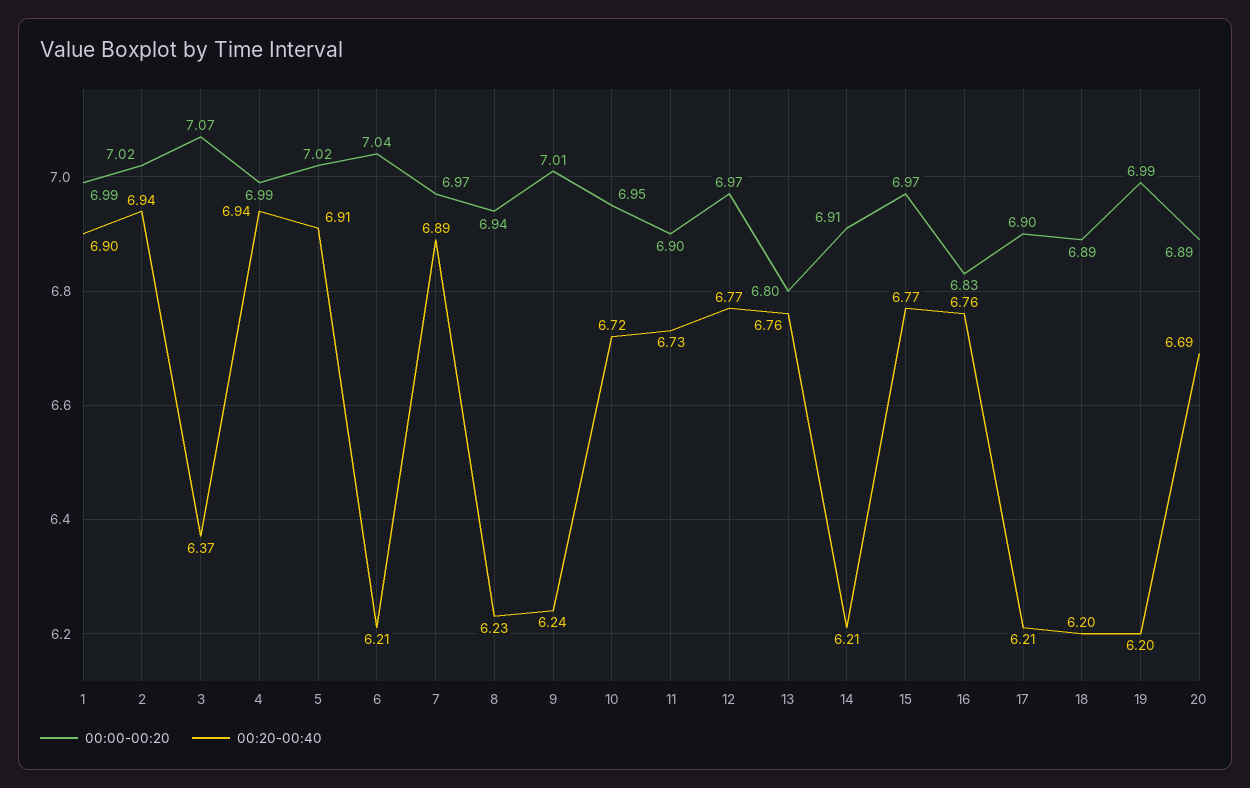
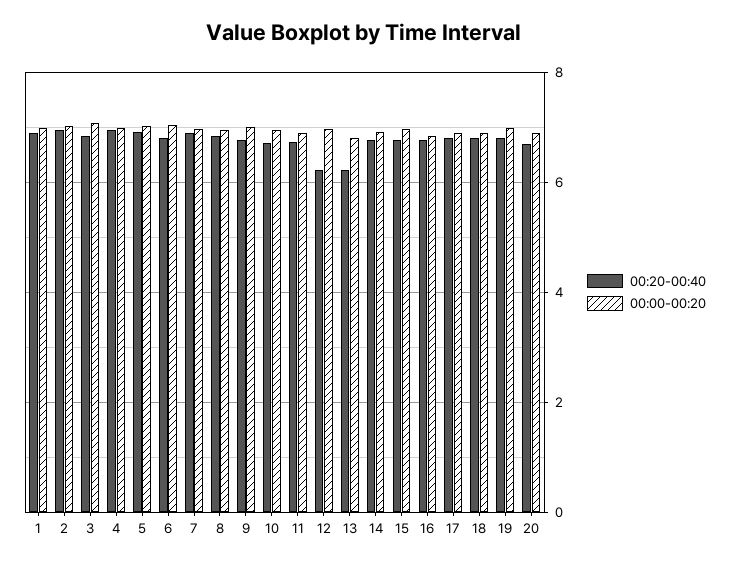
  {
    "00:00-00:20": {
      "1": 6.99,
      "2": 7.02,
      "3": 7.07,
      "4": 6.99,
      "5": 7.02,
      "6": 7.04,
      "7": 6.97,
      "8": 6.94,
      "9": 7.01,
      "10": 6.95,
      "11": 6.9,
      "12": 6.97,
      "13": 6.8,
      "14": 6.91,
      "15": 6.97,
      "16": 6.83,
      "17": 6.9,
      "18": 6.89,
      "19": 6.99,
      "20": 6.89
    },
    "00:20-00:40": {
      "1": 6.9,
      "2": 6.94,
-     "3": 6.37,
+     "3": 6.8,
      "4": 6.94,
      "5": 6.91,
-     "6": 6.21,
+     "6": 6.8,
      "7": 6.89,
-     "8": 6.23,
+     "8": 6.8,
-     "9": 6.24,
+     "9": 6.8,
      "10": 6.72,
      "11": 6.73,
-     "12": 6.77,
+     "12": 6.2,
-     "13": 6.76,
+     "13": 6.2,
-     "14": 6.21,
+     "14": 6.8,
      "15": 6.77,
      "16": 6.76,
-     "17": 6.21,
+     "17": 6.8,
-     "18": 6.2,
+     "18": 6.8,
-     "19": 6.2,
+     "19": 6.8,
      "20": 6.69
    }
  }

